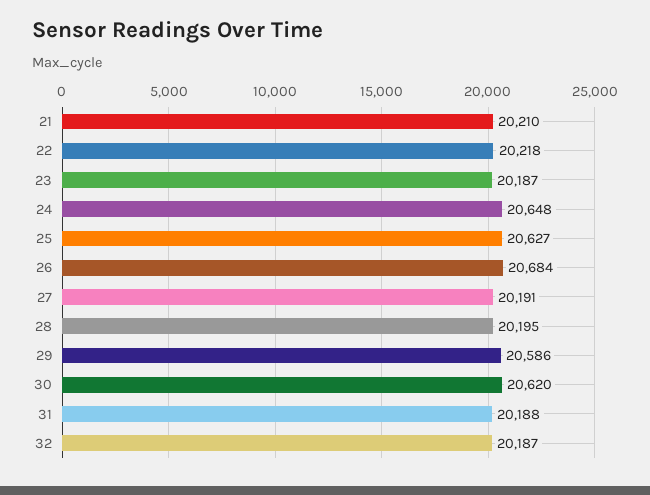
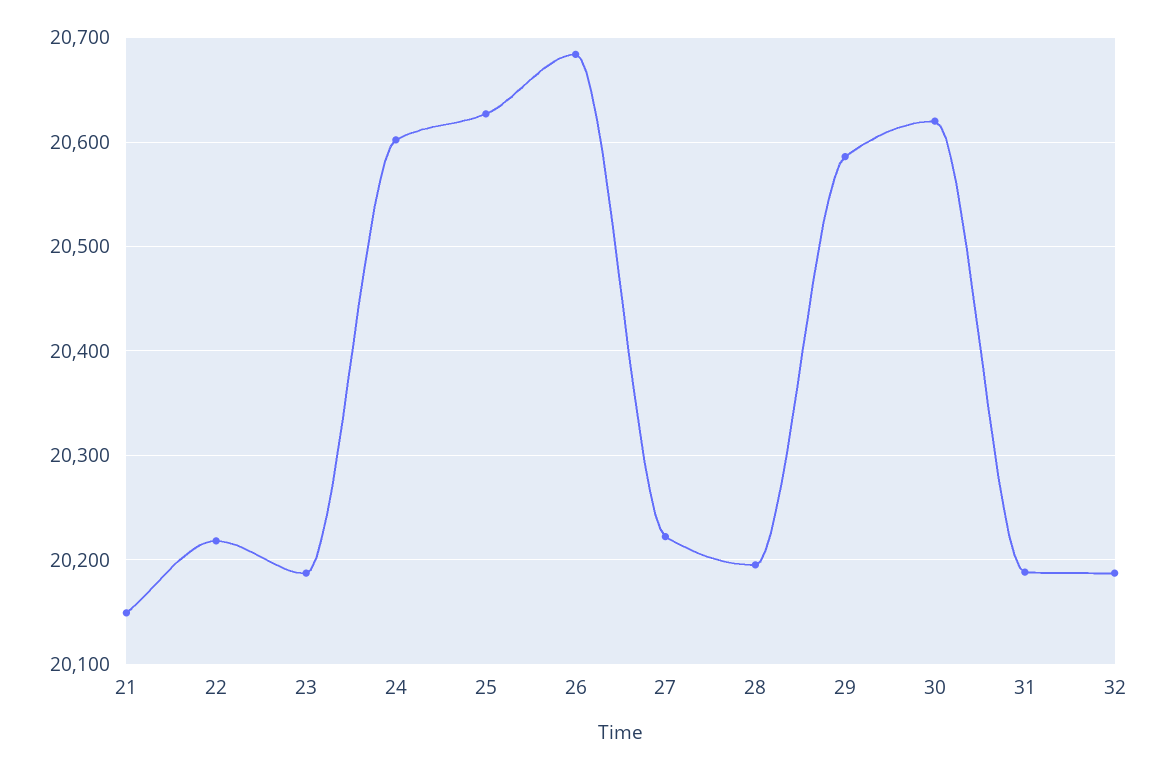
  {
-   "21": 20210,
+   "21": 20150,
    "22": 20218,
    "23": 20187,
-   "24": 20648,
+   "24": 20600,
    "25": 20627,
    "26": 20684,
-   "27": 20191,
+   "27": 20220,
    "28": 20195,
    "29": 20586,
    "30": 20620,
    "31": 20188,
    "32": 20187
  }

